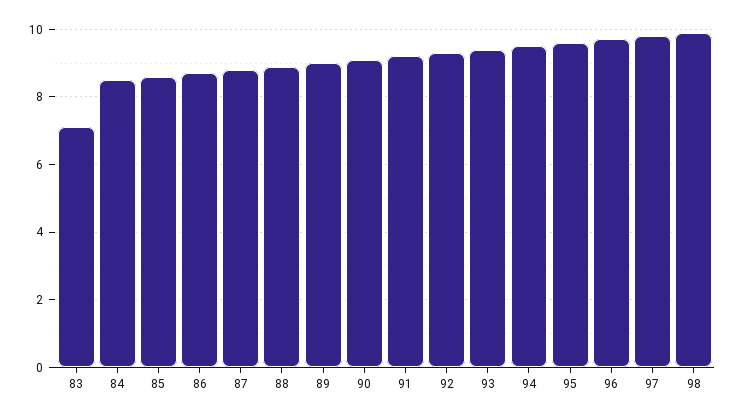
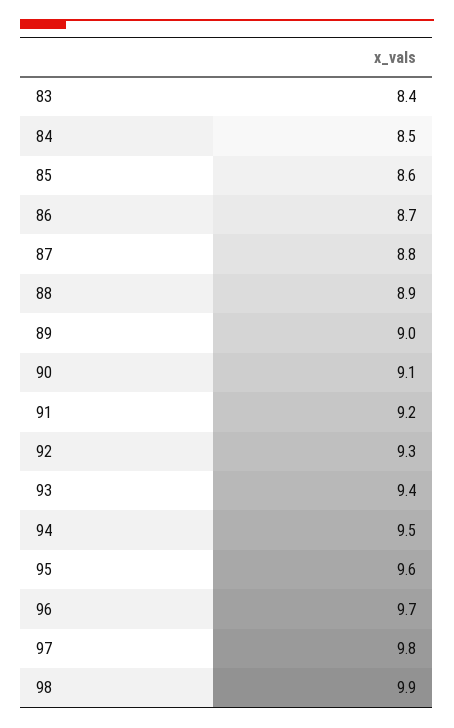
  {
-   "83": 7,
+   "83": 8.4,
    "84": 8.5,
    "85": 8.6,
    "86": 8.7,
    "87": 8.8,
    "88": 8.9,
    "89": 9,
    "90": 9.1,
    "91": 9.2,
    "92": 9.3,
    "93": 9.4,
    "94": 9.5,
    "95": 9.6,
    "96": 9.7,
    "97": 9.8,
    "98": 9.9
  }

